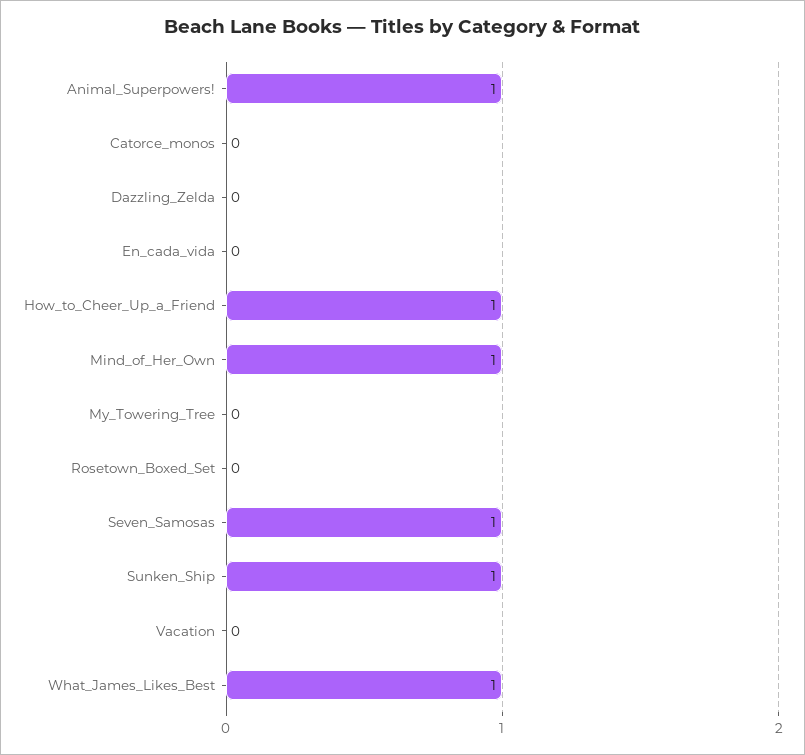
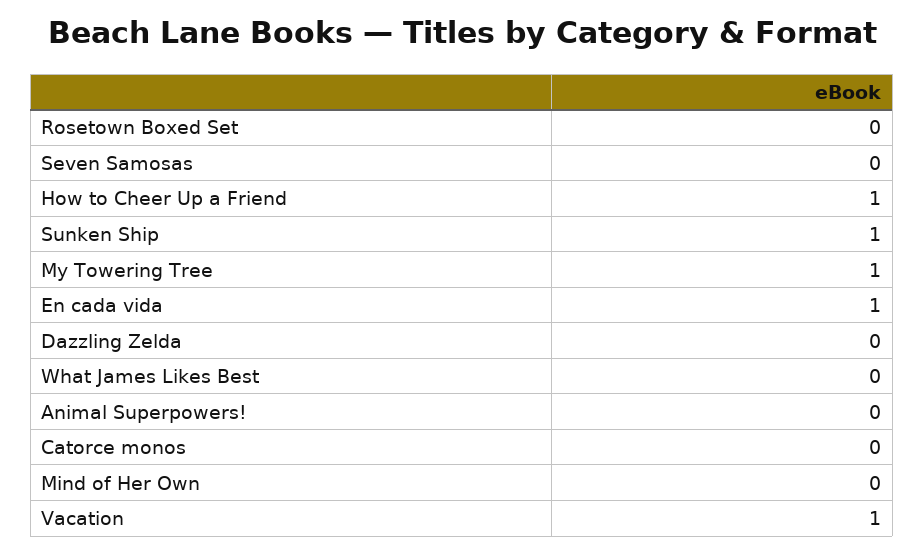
  {
-   "Animal_Superpowers!": 1,
+   "Animal_Superpowers!": 0,
    "Catorce_monos": 0,
    "Dazzling_Zelda": 0,
-   "En_cada_vida": 0,
+   "En_cada_vida": 1,
    "How_to_Cheer_Up_a_Friend": 1,
-   "Mind_of_Her_Own": 1,
+   "Mind_of_Her_Own": 0,
-   "My_Towering_Tree": 0,
+   "My_Towering_Tree": 1,
    "Rosetown_Boxed_Set": 0,
-   "Seven_Samosas": 1,
+   "Seven_Samosas": 0,
    "Sunken_Ship": 1,
-   "Vacation": 0,
+   "Vacation": 1,
-   "What_James_Likes_Best": 1
+   "What_James_Likes_Best": 0
  }

